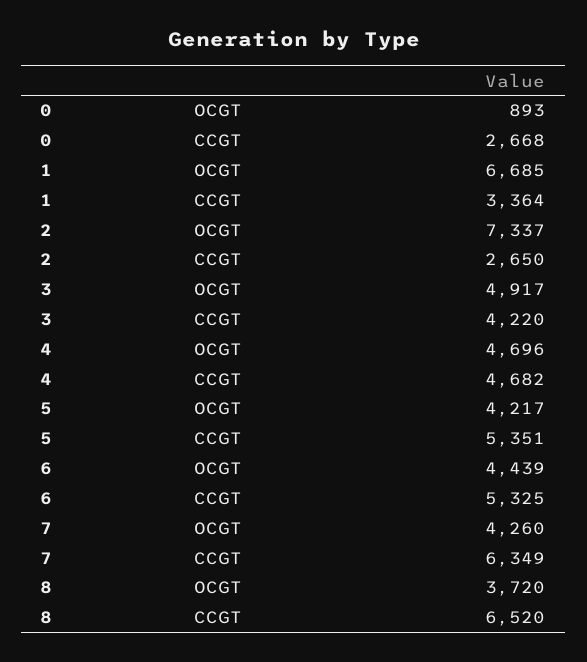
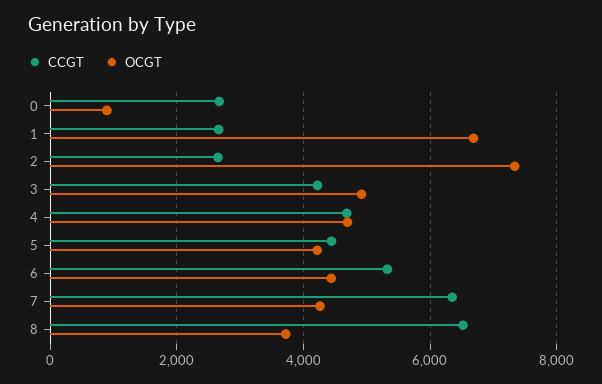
  {
    "OCGT": {
      "0": 893,
      "1": 6685,
      "2": 7337,
      "3": 4917,
      "4": 4696,
      "5": 4217,
      "6": 4439,
      "7": 4260,
      "8": 3720
    },
    "CCGT": {
      "0": 2668,
-     "1": 3364,
+     "1": 2600,
      "2": 2650,
      "3": 4220,
      "4": 4682,
-     "5": 5351,
+     "5": 4400,
      "6": 5325,
      "7": 6349,
      "8": 6520
    }
  }

